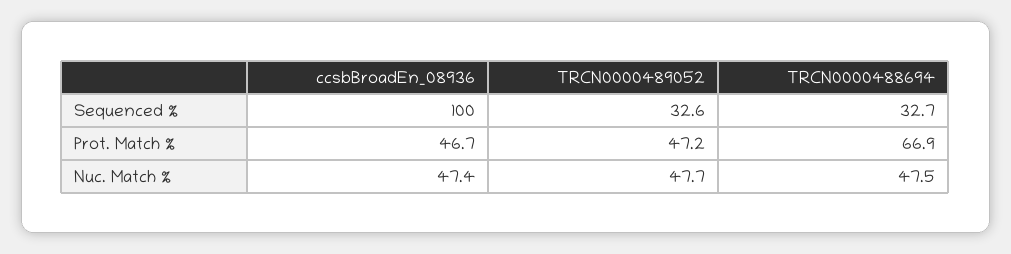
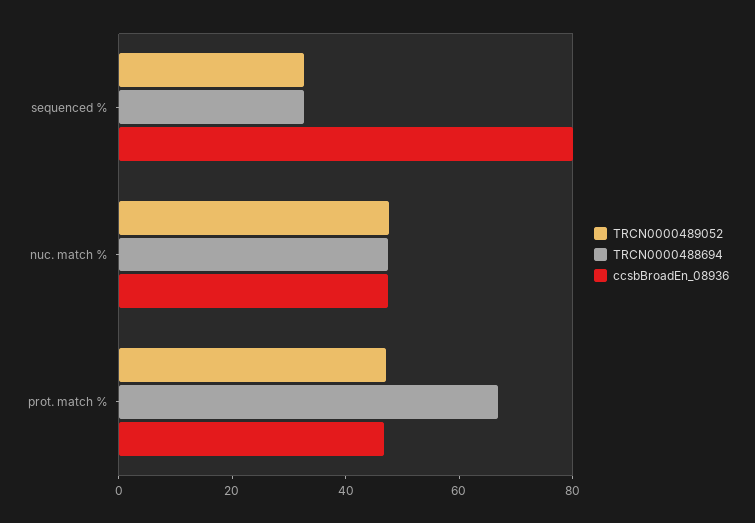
  {
    "ccsbBroadEn_08936": {
-     "Sequenced %": 100,
+     "Sequenced %": 80,
      "Prot. Match %": 46.7,
      "Nuc. Match %": 47.4
    },
    "TRCN0000489052": {
      "Sequenced %": 32.6,
      "Prot. Match %": 47.2,
      "Nuc. Match %": 47.7
    },
    "TRCN0000488694": {
      "Sequenced %": 32.7,
      "Prot. Match %": 66.9,
      "Nuc. Match %": 47.5
    }
  }

